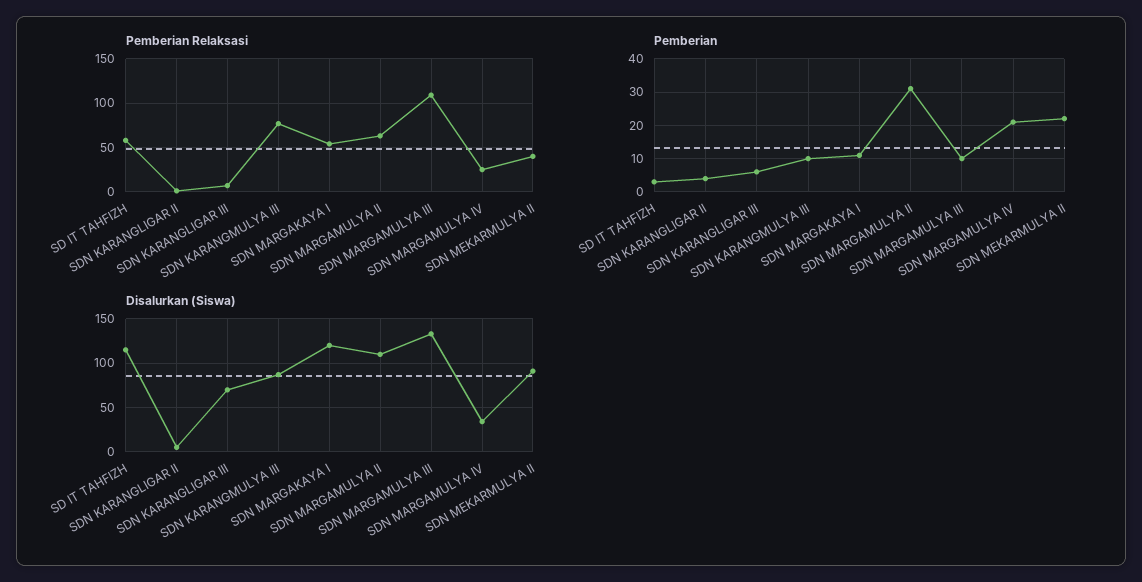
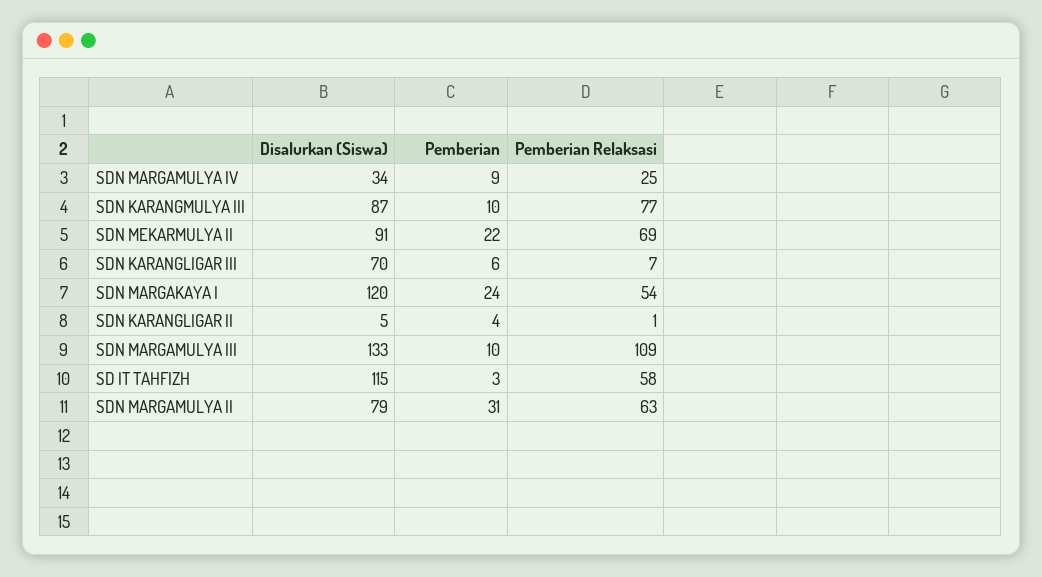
  {
    "Pemberian Relaksasi": {
      "SD IT TAHFIZH": 58,
      "SDN KARANGLIGAR II": 1,
      "SDN KARANGLIGAR III": 7,
      "SDN KARANGMULYA III": 77,
      "SDN MARGAKAYA I": 54,
      "SDN MARGAMULYA II": 63,
      "SDN MARGAMULYA III": 109,
      "SDN MARGAMULYA IV": 25,
-     "SDN MEKARMULYA II": 40
+     "SDN MEKARMULYA II": 69
    },
    "Pemberian": {
      "SD IT TAHFIZH": 3,
      "SDN KARANGLIGAR II": 4,
      "SDN KARANGLIGAR III": 6,
      "SDN KARANGMULYA III": 10,
-     "SDN MARGAKAYA I": 10,
+     "SDN MARGAKAYA I": 24,
      "SDN MARGAMULYA II": 31,
      "SDN MARGAMULYA III": 10,
-     "SDN MARGAMULYA IV": 20,
+     "SDN MARGAMULYA IV": 9,
      "SDN MEKARMULYA II": 22
    },
    "Disalurkan (Siswa)": {
      "SD IT TAHFIZH": 115,
      "SDN KARANGLIGAR II": 5,
      "SDN KARANGLIGAR III": 70,
      "SDN KARANGMULYA III": 87,
      "SDN MARGAKAYA I": 120,
-     "SDN MARGAMULYA II": 110,
+     "SDN MARGAMULYA II": 79,
      "SDN MARGAMULYA III": 133,
      "SDN MARGAMULYA IV": 34,
      "SDN MEKARMULYA II": 91
    }
  }

